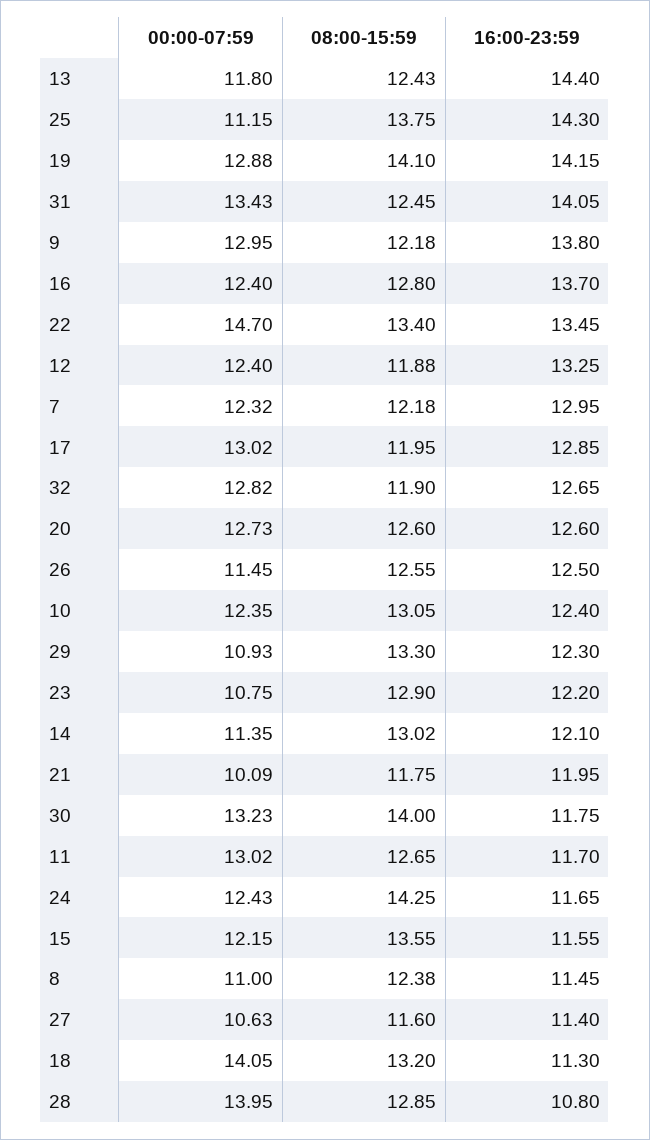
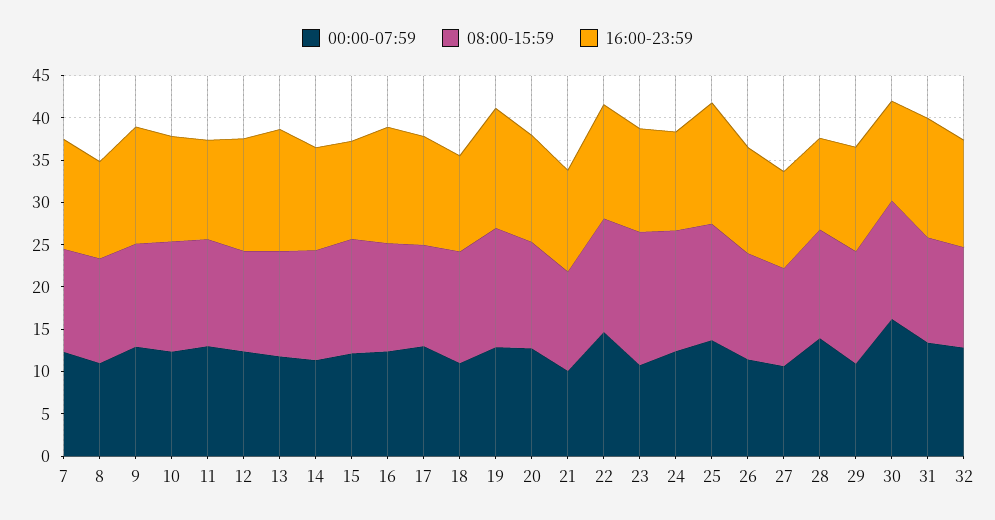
  {
    "00:00-07:59": {
      "13": 11.8,
-     "25": 11.15,
+     "25": 14,
      "19": 12.88,
      "31": 13.43,
      "9": 12.95,
      "16": 12.4,
      "22": 14.7,
      "12": 12.4,
      "7": 12.32,
      "17": 13.02,
      "32": 12.82,
      "20": 12.73,
      "26": 11.45,
      "10": 12.35,
      "29": 10.93,
      "23": 10.75,
      "14": 11.35,
      "21": 10.09,
-     "30": 13.23,
+     "30": 16,
      "11": 13.02,
      "24": 12.43,
      "15": 12.15,
      "8": 11,
      "27": 10.63,
-     "18": 14.05,
+     "18": 11,
      "28": 13.95
    },
    "08:00-15:59": {
      "13": 12.43,
      "25": 13.75,
      "19": 14.1,
      "31": 12.45,
      "9": 12.18,
      "16": 12.8,
      "22": 13.4,
      "12": 11.88,
      "7": 12.18,
      "17": 11.95,
      "32": 11.9,
      "20": 12.6,
      "26": 12.55,
      "10": 13.05,
      "29": 13.3,
-     "23": 12.9,
+     "23": 16,
      "14": 13.02,
      "21": 11.75,
      "30": 14,
      "11": 12.65,
      "24": 14.25,
      "15": 13.55,
      "8": 12.38,
      "27": 11.6,
      "18": 13.2,
      "28": 12.85
    },
    "16:00-23:59": {
      "13": 14.4,
      "25": 14.3,
      "19": 14.15,
      "31": 14.05,
      "9": 13.8,
      "16": 13.7,
      "22": 13.45,
      "12": 13.25,
      "7": 12.95,
      "17": 12.85,
      "32": 12.65,
      "20": 12.6,
      "26": 12.5,
      "10": 12.4,
      "29": 12.3,
      "23": 12.2,
      "14": 12.1,
      "21": 11.95,
      "30": 11.75,
      "11": 11.7,
      "24": 11.65,
      "15": 11.55,
      "8": 11.45,
      "27": 11.4,
      "18": 11.3,
      "28": 10.8
    }
  }

